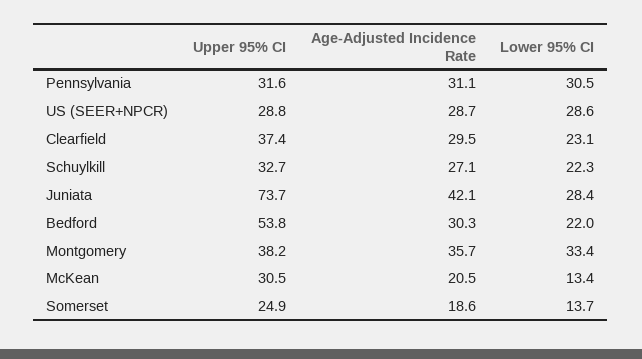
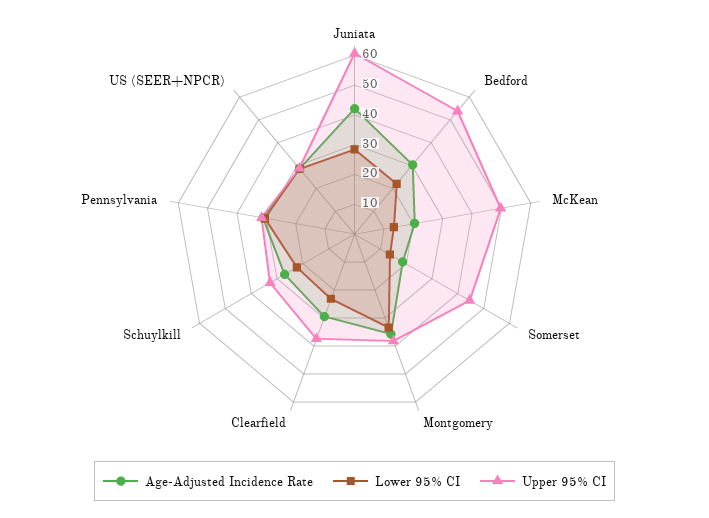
  {
    "Upper 95% CI": {
      "Pennsylvania": 31.6,
      "US (SEER+NPCR)": 28.8,
      "Clearfield": 37.4,
      "Schuylkill": 32.7,
-     "Juniata": 73.7,
+     "Juniata": 60,
      "Bedford": 53.8,
      "Montgomery": 38.2,
-     "McKean": 30.5,
+     "McKean": 50,
-     "Somerset": 24.9
+     "Somerset": 45
    },
    "Age-Adjusted Incidence Rate": {
      "Pennsylvania": 31.1,
      "US (SEER+NPCR)": 28.7,
      "Clearfield": 29.5,
      "Schuylkill": 27.1,
      "Juniata": 42.1,
      "Bedford": 30.3,
      "Montgomery": 35.7,
      "McKean": 20.5,
      "Somerset": 18.6
    },
    "Lower 95% CI": {
      "Pennsylvania": 30.5,
      "US (SEER+NPCR)": 28.6,
      "Clearfield": 23.1,
      "Schuylkill": 22.3,
      "Juniata": 28.4,
      "Bedford": 22,
      "Montgomery": 33.4,
      "McKean": 13.4,
      "Somerset": 13.7
    }
  }

